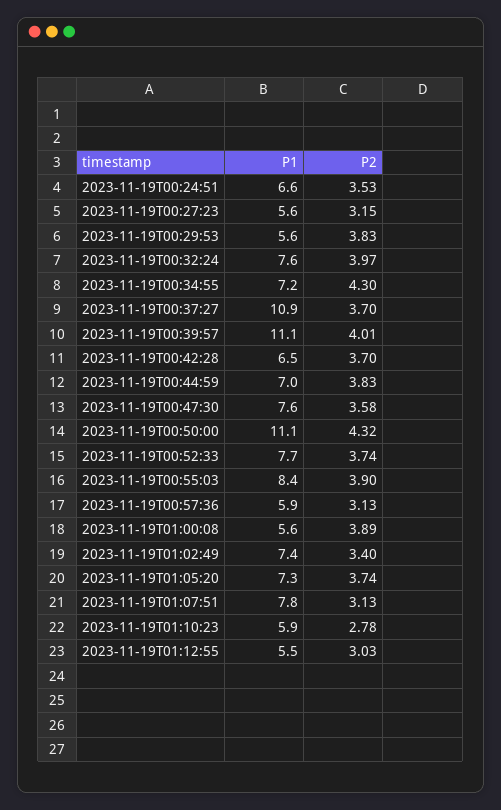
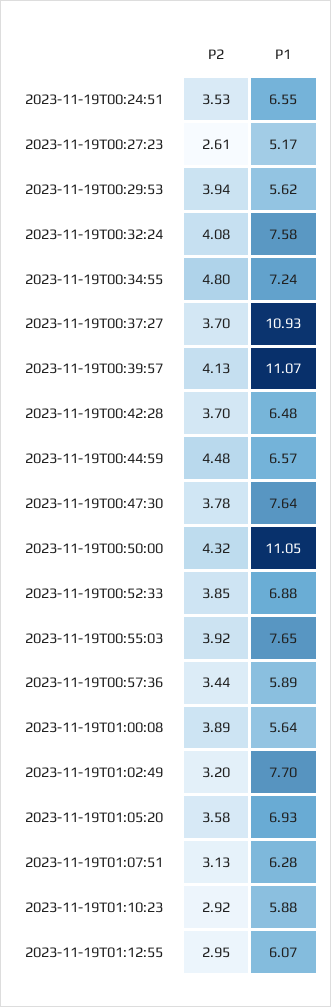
  {
    "P1": {
      "2023-11-19T00:24:51": 6.55,
-     "2023-11-19T00:27:23": 5.6,
+     "2023-11-19T00:27:23": 5.17,
      "2023-11-19T00:29:53": 5.62,
      "2023-11-19T00:32:24": 7.58,
      "2023-11-19T00:34:55": 7.24,
      "2023-11-19T00:37:27": 10.93,
      "2023-11-19T00:39:57": 11.07,
      "2023-11-19T00:42:28": 6.48,
-     "2023-11-19T00:44:59": 7,
+     "2023-11-19T00:44:59": 6.57,
      "2023-11-19T00:47:30": 7.64,
      "2023-11-19T00:50:00": 11.05,
-     "2023-11-19T00:52:33": 7.7,
+     "2023-11-19T00:52:33": 6.88,
-     "2023-11-19T00:55:03": 8.4,
+     "2023-11-19T00:55:03": 7.65,
      "2023-11-19T00:57:36": 5.89,
      "2023-11-19T01:00:08": 5.64,
-     "2023-11-19T01:02:49": 7.4,
+     "2023-11-19T01:02:49": 7.7,
-     "2023-11-19T01:05:20": 7.3,
+     "2023-11-19T01:05:20": 6.93,
-     "2023-11-19T01:07:51": 7.8,
+     "2023-11-19T01:07:51": 6.28,
      "2023-11-19T01:10:23": 5.88,
-     "2023-11-19T01:12:55": 5.5
+     "2023-11-19T01:12:55": 6.07
    },
    "P2": {
      "2023-11-19T00:24:51": 3.53,
-     "2023-11-19T00:27:23": 3.15,
+     "2023-11-19T00:27:23": 2.61,
-     "2023-11-19T00:29:53": 3.83,
+     "2023-11-19T00:29:53": 3.94,
-     "2023-11-19T00:32:24": 3.97,
+     "2023-11-19T00:32:24": 4.08,
-     "2023-11-19T00:34:55": 4.3,
+     "2023-11-19T00:34:55": 4.8,
      "2023-11-19T00:37:27": 3.7,
-     "2023-11-19T00:39:57": 4.01,
+     "2023-11-19T00:39:57": 4.13,
      "2023-11-19T00:42:28": 3.7,
-     "2023-11-19T00:44:59": 3.83,
+     "2023-11-19T00:44:59": 4.48,
-     "2023-11-19T00:47:30": 3.58,
+     "2023-11-19T00:47:30": 3.78,
      "2023-11-19T00:50:00": 4.32,
-     "2023-11-19T00:52:33": 3.74,
+     "2023-11-19T00:52:33": 3.85,
-     "2023-11-19T00:55:03": 3.9,
+     "2023-11-19T00:55:03": 3.92,
-     "2023-11-19T00:57:36": 3.13,
+     "2023-11-19T00:57:36": 3.44,
      "2023-11-19T01:00:08": 3.89,
-     "2023-11-19T01:02:49": 3.4,
+     "2023-11-19T01:02:49": 3.2,
-     "2023-11-19T01:05:20": 3.74,
+     "2023-11-19T01:05:20": 3.58,
      "2023-11-19T01:07:51": 3.13,
-     "2023-11-19T01:10:23": 2.78,
+     "2023-11-19T01:10:23": 2.92,
-     "2023-11-19T01:12:55": 3.03
+     "2023-11-19T01:12:55": 2.95
    }
  }

